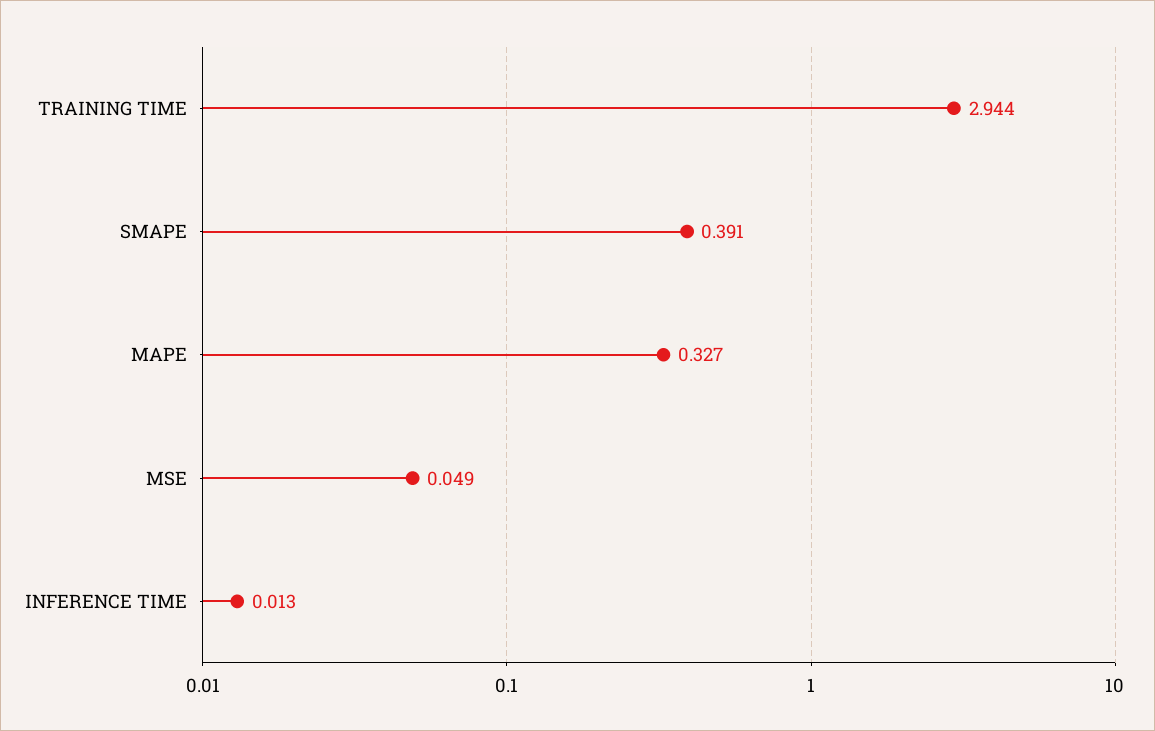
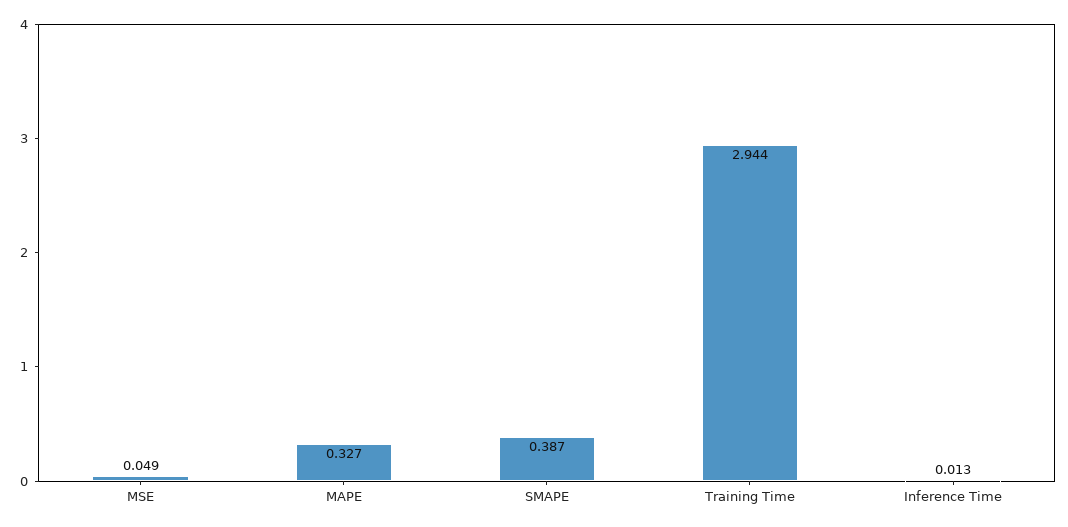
  {
    "TRAINING TIME": 2.944,
-   "SMAPE": 0.391,
+   "SMAPE": 0.387,
    "MAPE": 0.327,
    "MSE": 0.049,
    "INFERENCE TIME": 0.013
  }

